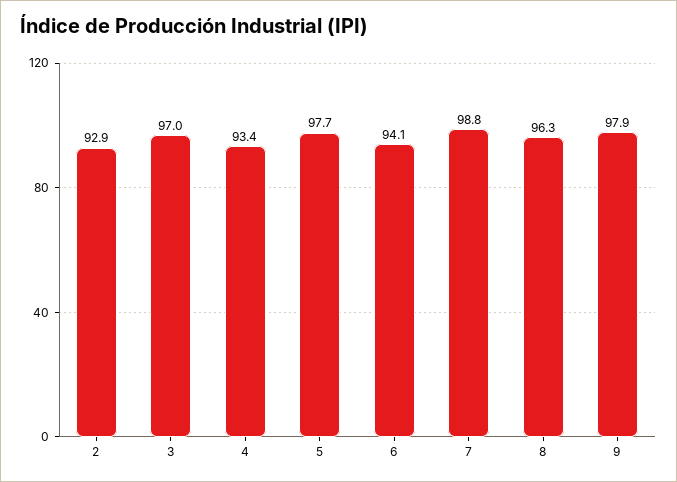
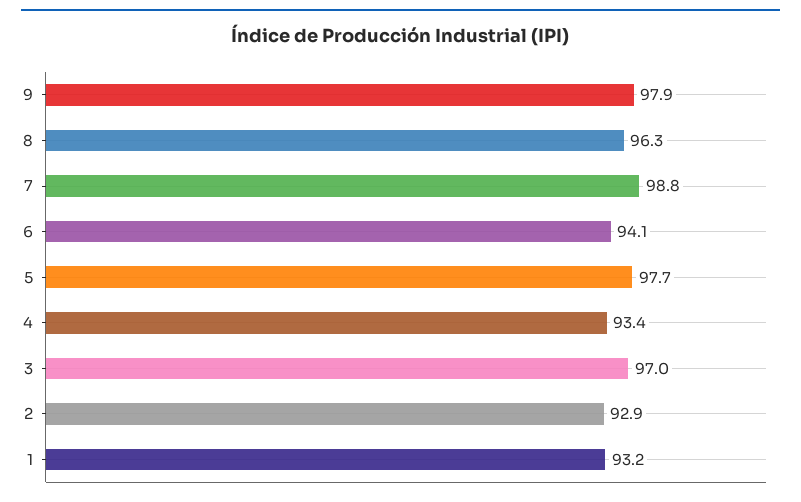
  {
    "2": 92.9,
    "3": 97,
    "4": 93.4,
    "5": 97.7,
    "6": 94.1,
    "7": 98.8,
    "8": 96.3,
-   "9": 97.9
+   "9": 97.9,
+   "1": 93.2
  }

